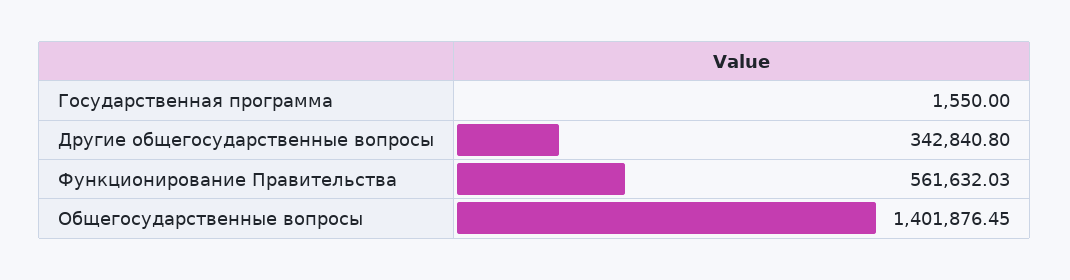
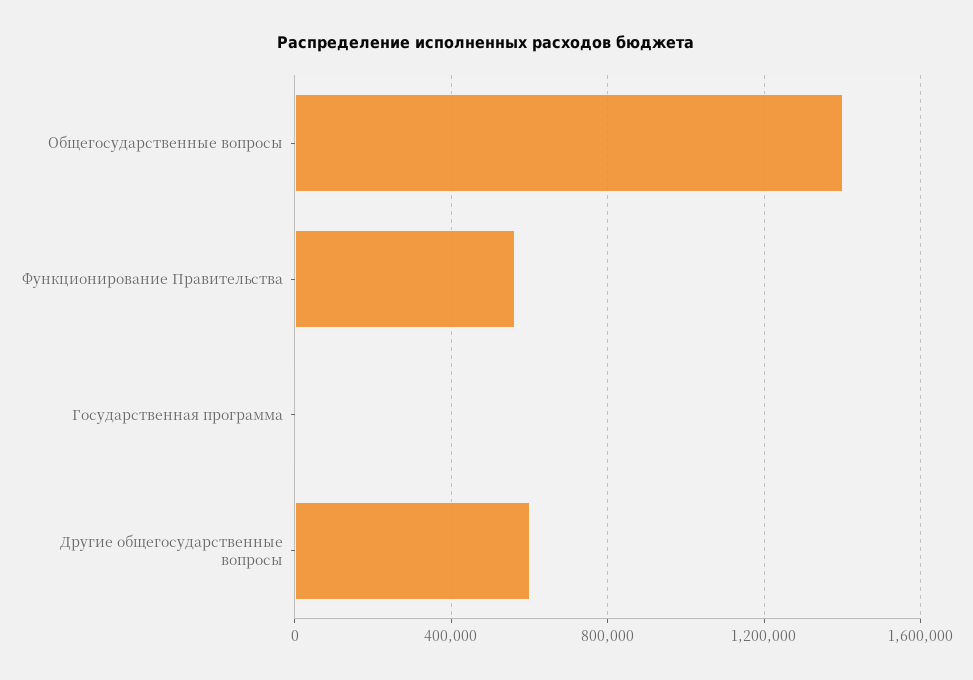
  {
    "Государственная программа": 1550,
-   "Другие общегосударственные вопросы": 342840.8,
+   "Другие общегосударственные вопросы": 600000,
    "Функционирование Правительства": 561632.03,
    "Общегосударственные вопросы": 1401876.45
  }

